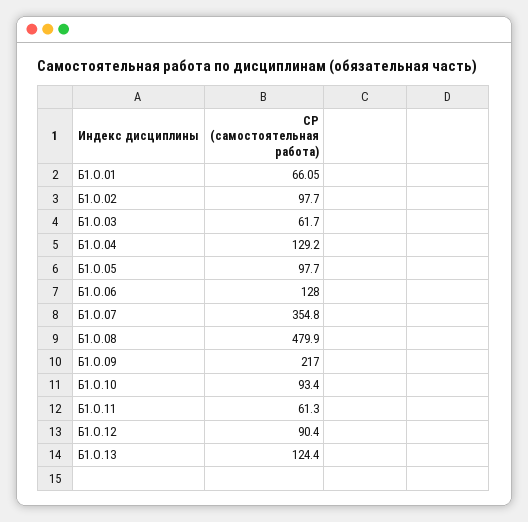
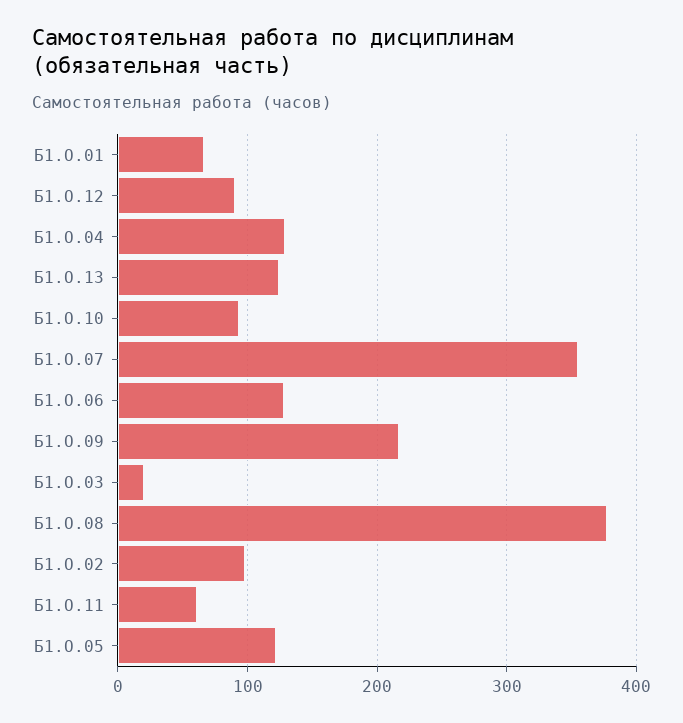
  {
    "Б1.О.01": 66.05,
    "Б1.О.02": 97.7,
-   "Б1.О.03": 61.7,
+   "Б1.О.03": 20,
    "Б1.О.04": 129.2,
-   "Б1.О.05": 97.7,
+   "Б1.О.05": 120,
    "Б1.О.06": 128,
    "Б1.О.07": 354.8,
-   "Б1.О.08": 479.9,
+   "Б1.О.08": 380,
    "Б1.О.09": 217,
    "Б1.О.10": 93.4,
    "Б1.О.11": 61.3,
    "Б1.О.12": 90.4,
    "Б1.О.13": 124.4
  }

